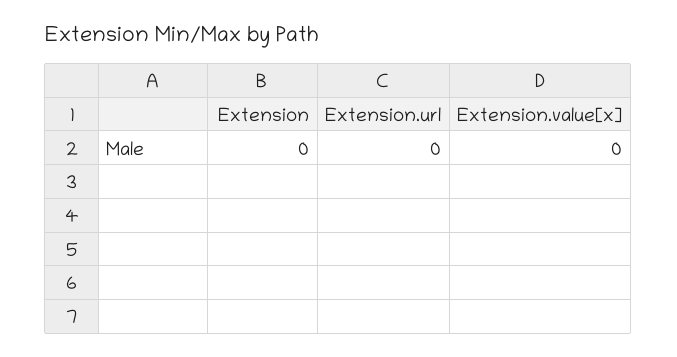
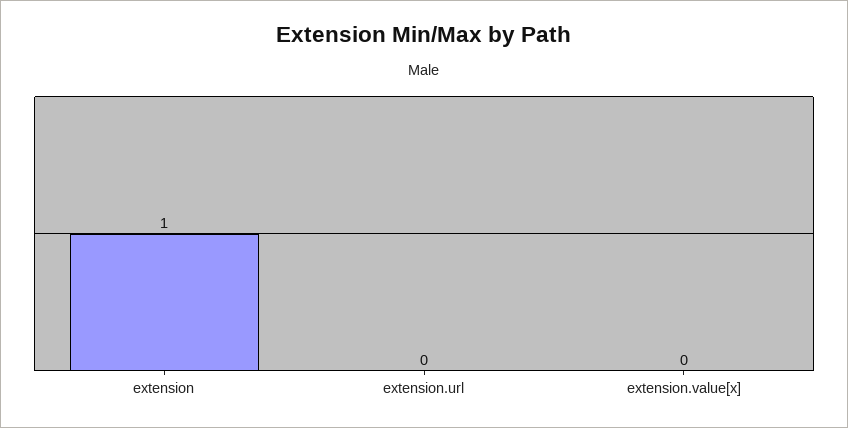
  {
-   "Extension": 0,
+   "Extension": 1,
    "Extension.url": 0,
    "Extension.value[x]": 0
  }

